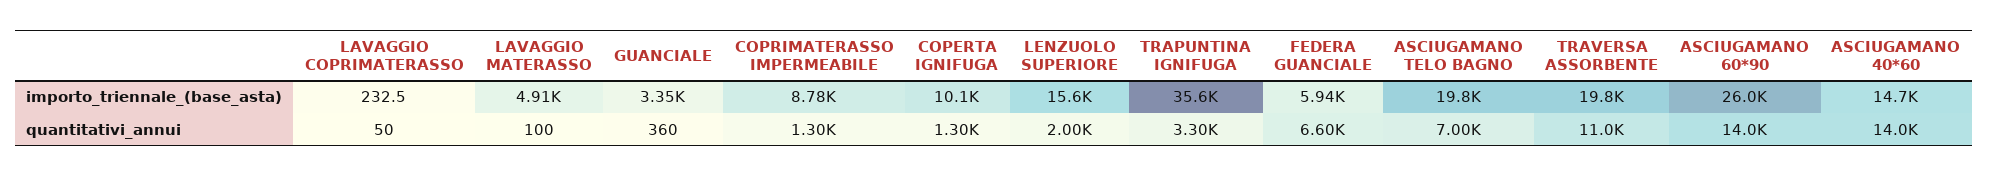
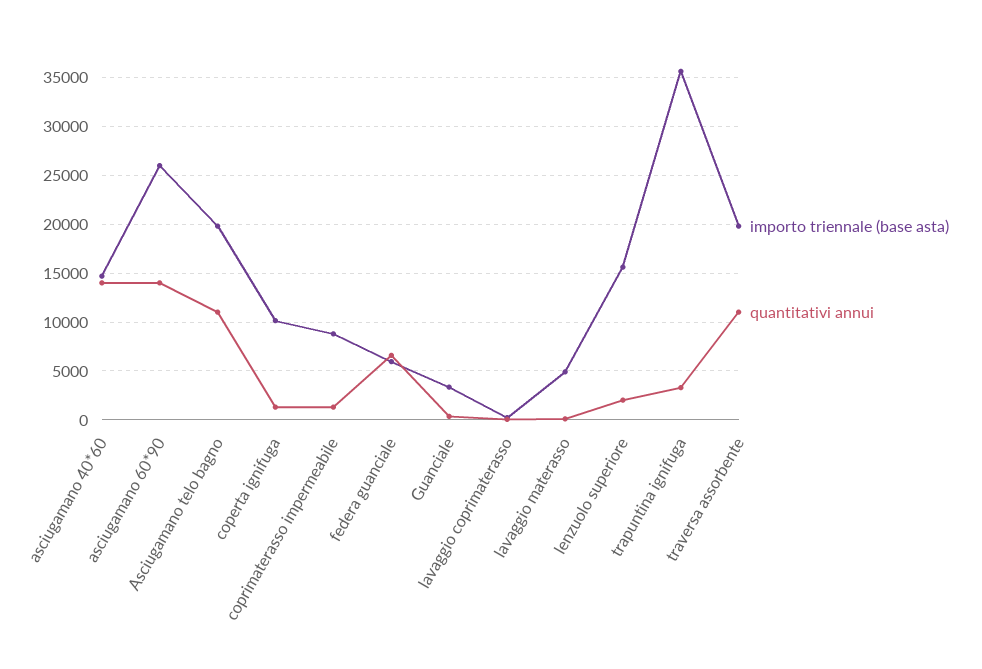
  {
    "importo_triennale_(base_asta)": {
      "LAVAGGIO COPRIMATERASSO": 232.5,
      "LAVAGGIO MATERASSO": 4910,
      "GUANCIALE": 3350,
      "COPRIMATERASSO IMPERMEABILE": 8780,
      "COPERTA IGNIFUGA": 10100,
      "LENZUOLO SUPERIORE": 15600,
      "TRAPUNTINA IGNIFUGA": 35600,
      "FEDERA GUANCIALE": 5940,
      "ASCIUGAMANO TELO BAGNO": 19800,
      "TRAVERSA ASSORBENTE": 19800,
      "ASCIUGAMANO 60*90": 26000,
      "ASCIUGAMANO 40*60": 14700
    },
    "quantitativi_annui": {
      "LAVAGGIO COPRIMATERASSO": 50,
      "LAVAGGIO MATERASSO": 100,
      "GUANCIALE": 360,
      "COPRIMATERASSO IMPERMEABILE": 1300,
      "COPERTA IGNIFUGA": 1300,
      "LENZUOLO SUPERIORE": 2000,
      "TRAPUNTINA IGNIFUGA": 3300,
      "FEDERA GUANCIALE": 6600,
-     "ASCIUGAMANO TELO BAGNO": 7000,
+     "ASCIUGAMANO TELO BAGNO": 11000,
      "TRAVERSA ASSORBENTE": 11000,
      "ASCIUGAMANO 60*90": 14000,
      "ASCIUGAMANO 40*60": 14000
    }
  }

